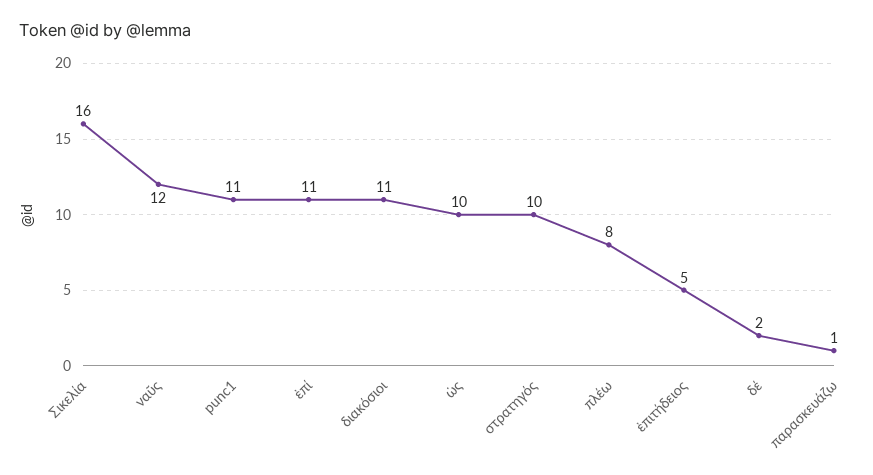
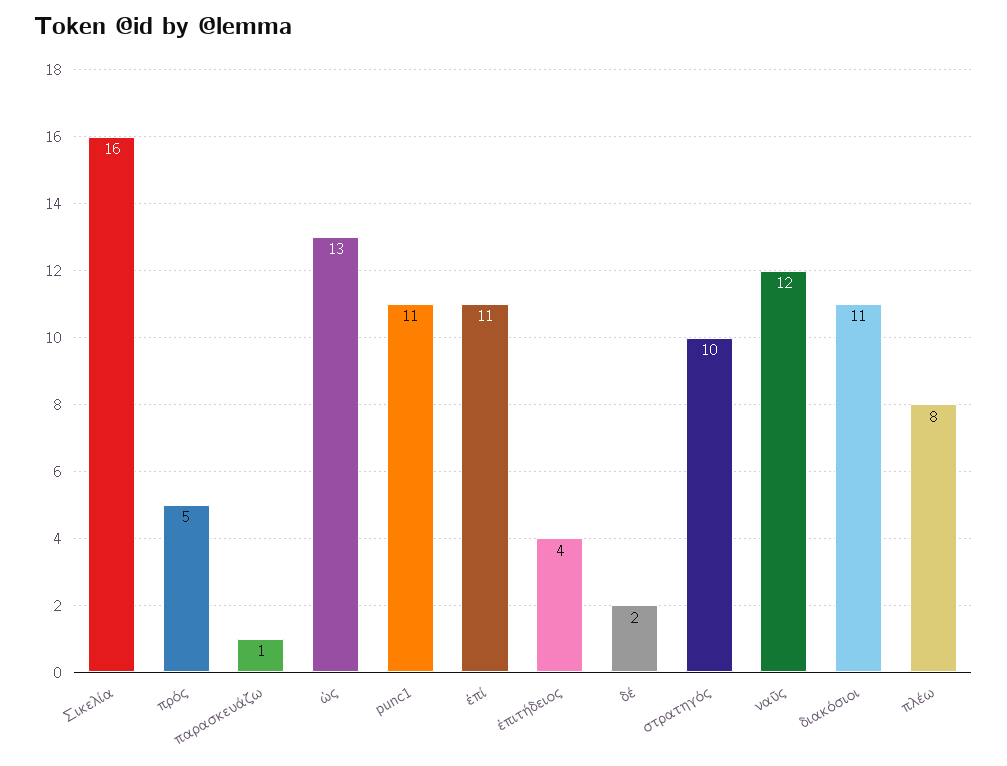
  {
    "Σικελία": 16,
    "ναῦς": 12,
    "punc1": 11,
    "ἐπί": 11,
    "διακόσιοι": 11,
-   "ὡς": 10,
+   "ὡς": 13,
    "στρατηγός": 10,
    "πλέω": 8,
-   "ἐπιτήδειος": 5,
+   "ἐπιτήδειος": 4,
    "δέ": 2,
-   "παρασκευάζω": 1
+   "παρασκευάζω": 1,
+   "πρός": 5
  }

